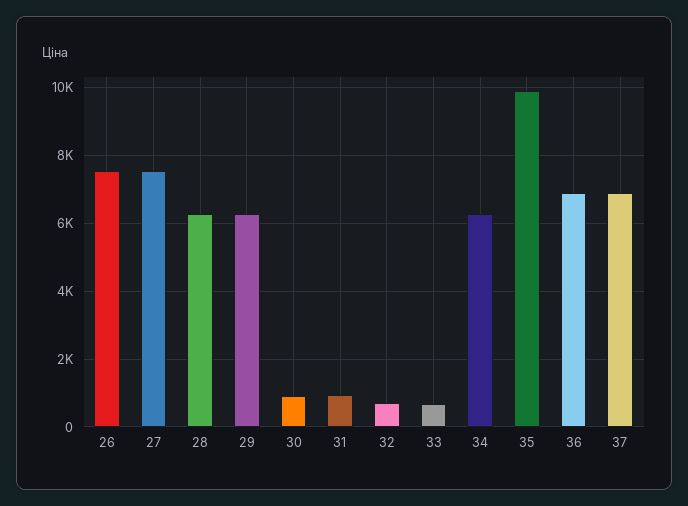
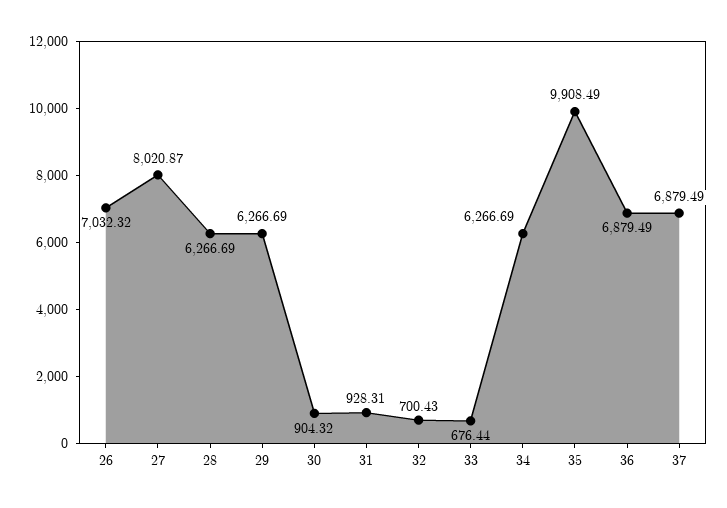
  {
-   "26": 7600,
+   "26": 7032.32,
-   "27": 7600,
+   "27": 8020.87,
    "28": 6266.69,
    "29": 6266.69,
    "30": 904.32,
    "31": 928.31,
    "32": 700.43,
    "33": 676.44,
    "34": 6266.69,
    "35": 9908.49,
    "36": 6879.49,
    "37": 6879.49
  }

